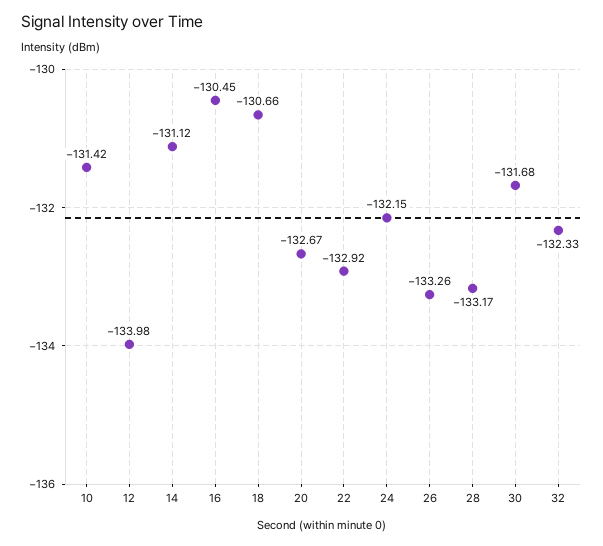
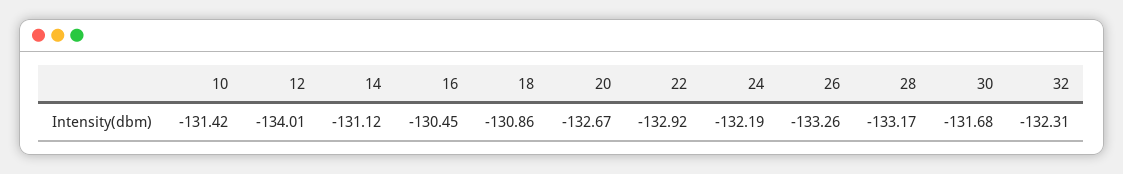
  {
    "10": -131.42,
-   "12": -133.98,
+   "12": -134.01,
    "14": -131.12,
    "16": -130.45,
-   "18": -130.66,
+   "18": -130.86,
    "20": -132.67,
    "22": -132.92,
-   "24": -132.15,
+   "24": -132.19,
    "26": -133.26,
    "28": -133.17,
    "30": -131.68,
-   "32": -132.33
+   "32": -132.31
  }

